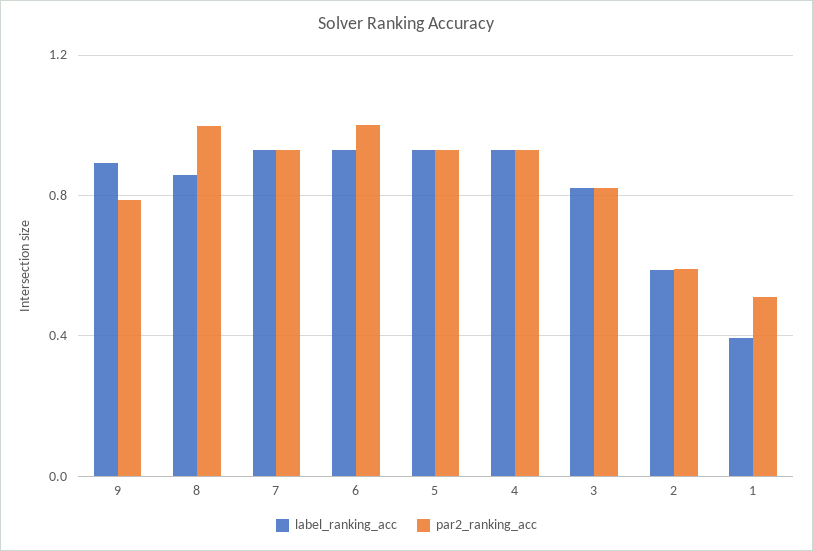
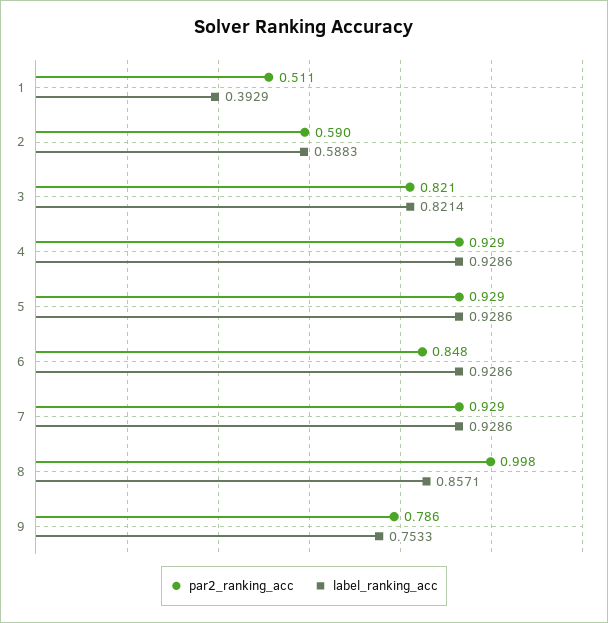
  {
    "label_ranking_acc": {
-     "9": 0.9,
+     "9": 0.7533,
      "8": 0.8571,
      "7": 0.9286,
      "6": 0.9286,
      "5": 0.9286,
      "4": 0.9286,
      "3": 0.8214,
      "2": 0.5883,
      "1": 0.3929
    },
    "par2_ranking_acc": {
      "9": 0.786,
      "8": 0.998,
      "7": 0.929,
-     "6": 1,
+     "6": 0.848,
      "5": 0.929,
      "4": 0.929,
      "3": 0.821,
      "2": 0.59,
      "1": 0.511
    }
  }

